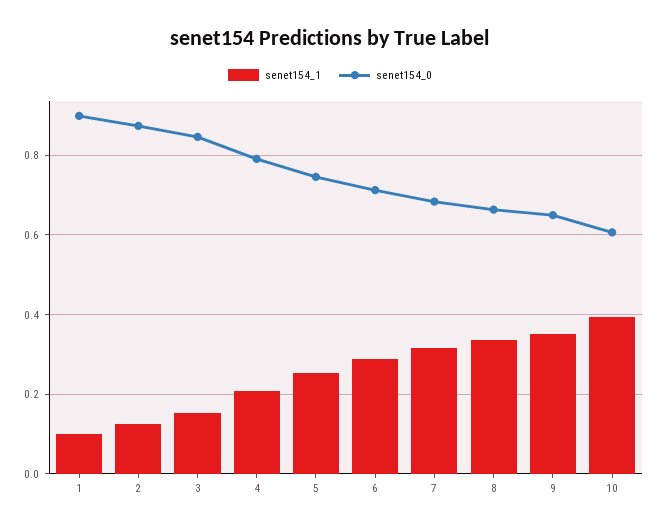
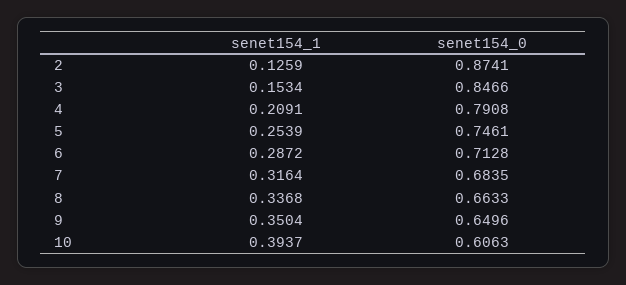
  {
    "senet154_1": {
-     "1": 0.1,
      "2": 0.1259,
      "3": 0.1534,
      "4": 0.2091,
      "5": 0.2539,
      "6": 0.2872,
      "7": 0.3164,
      "8": 0.3368,
      "9": 0.3504,
      "10": 0.3937
    },
    "senet154_0": {
-     "1": 0.9,
      "2": 0.8741,
      "3": 0.8466,
      "4": 0.7908,
      "5": 0.7461,
      "6": 0.7128,
      "7": 0.6835,
      "8": 0.6633,
      "9": 0.6496,
      "10": 0.6063
    }
  }

